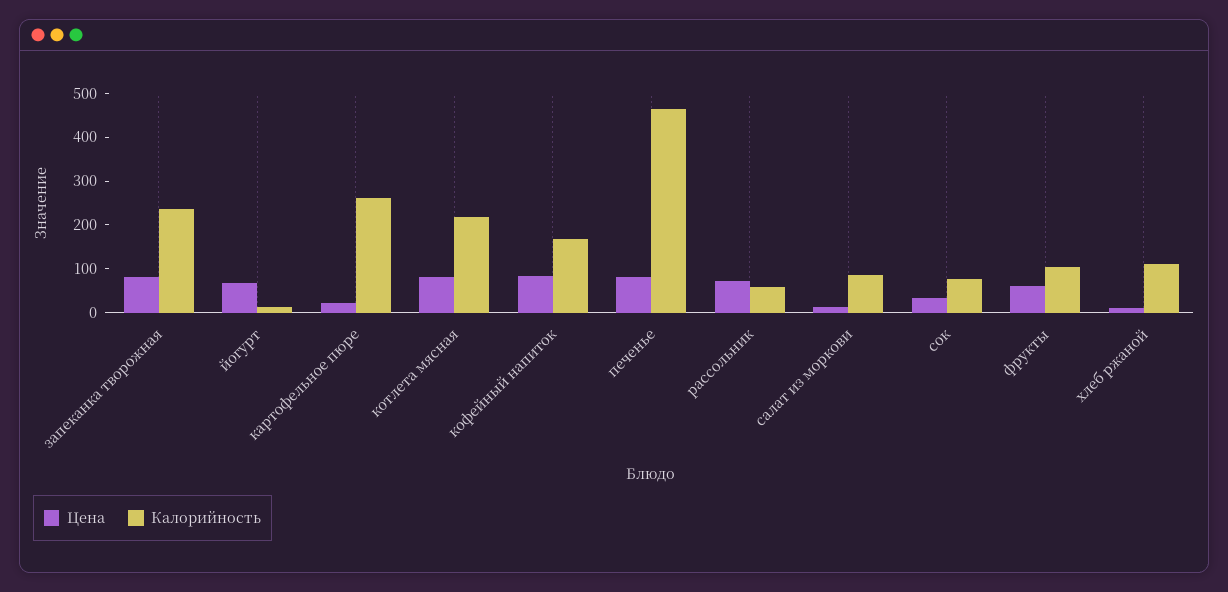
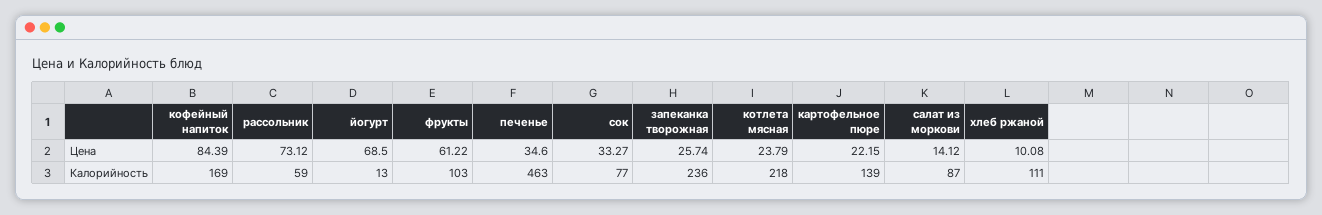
  {
    "Цена": {
-     "запеканка творожная": 80,
+     "запеканка творожная": 25.74,
      "йогурт": 68.5,
      "картофельное пюре": 22.15,
-     "котлета мясная": 80,
+     "котлета мясная": 23.79,
      "кофейный напиток": 84.39,
-     "печенье": 80,
+     "печенье": 34.6,
      "рассольник": 73.12,
      "салат из моркови": 14.12,
      "сок": 33.27,
      "фрукты": 61.22,
      "хлеб ржаной": 10.08
    },
    "Калорийность": {
      "запеканка творожная": 236,
      "йогурт": 13,
-     "картофельное пюре": 260,
+     "картофельное пюре": 139,
      "котлета мясная": 218,
      "кофейный напиток": 169,
      "печенье": 463,
      "рассольник": 59,
      "салат из моркови": 87,
      "сок": 77,
      "фрукты": 103,
      "хлеб ржаной": 111
    }
  }

